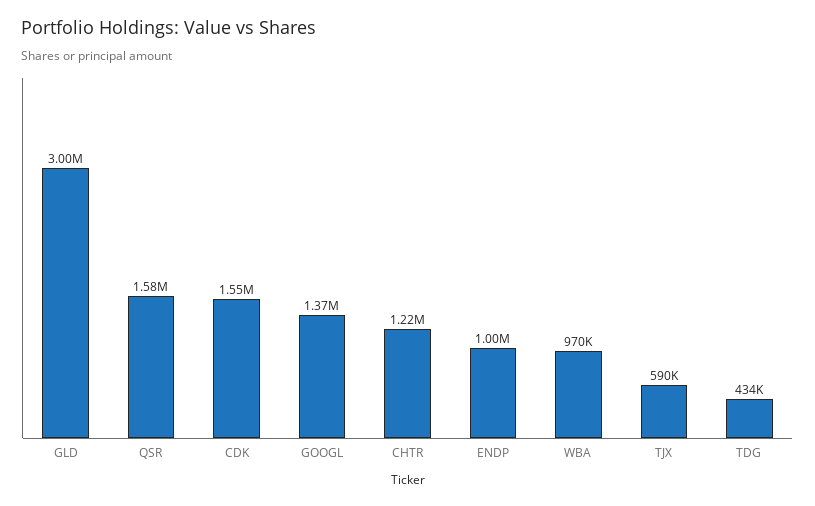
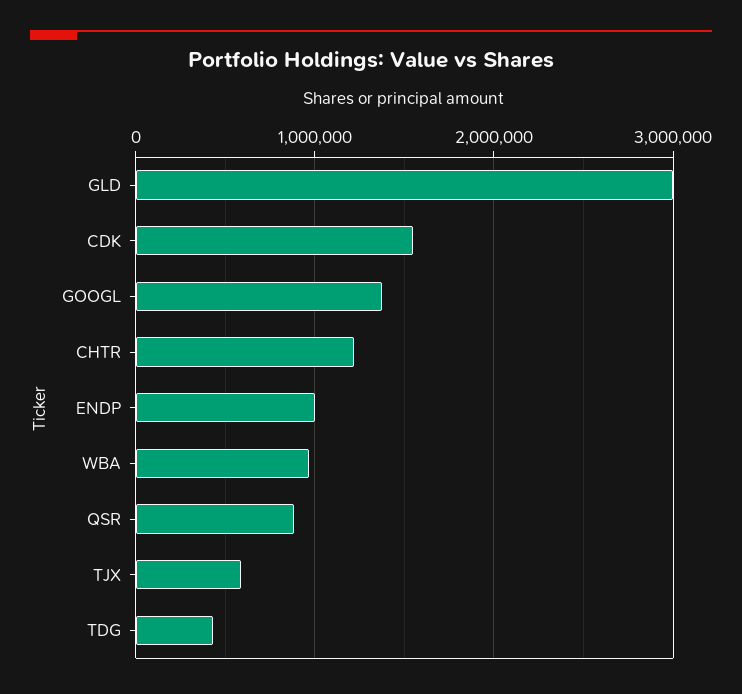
  {
    "GLD": 3000000,
-   "QSR": 1580000,
+   "QSR": 900000,
    "CDK": 1550000,
    "GOOGL": 1370000,
    "CHTR": 1220000,
    "ENDP": 1000000,
    "WBA": 970000,
    "TJX": 590000,
    "TDG": 434000
  }

